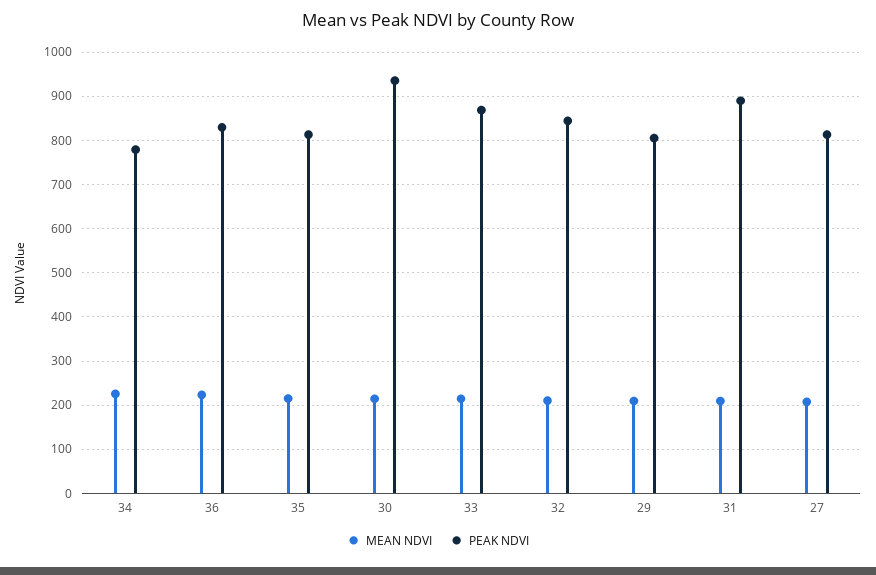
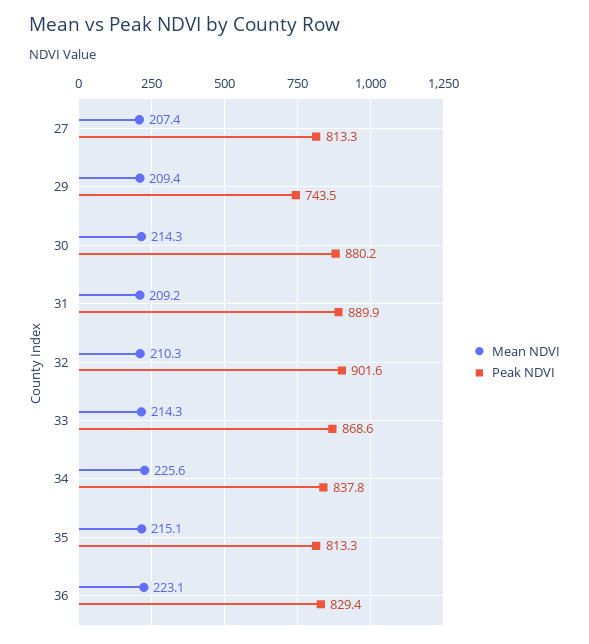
  {
    "MEAN NDVI": {
      "34": 225.6,
      "36": 223.1,
      "35": 215.1,
      "30": 214.3,
      "33": 214.3,
      "32": 210.3,
      "29": 209.4,
      "31": 209.2,
      "27": 207.4
    },
    "PEAK NDVI": {
-     "34": 780,
+     "34": 837.8,
      "36": 829.4,
      "35": 813.3,
-     "30": 940,
+     "30": 880.2,
      "33": 868.6,
-     "32": 840,
+     "32": 901.6,
-     "29": 800,
+     "29": 743.5,
      "31": 889.9,
      "27": 813.3
    }
  }

